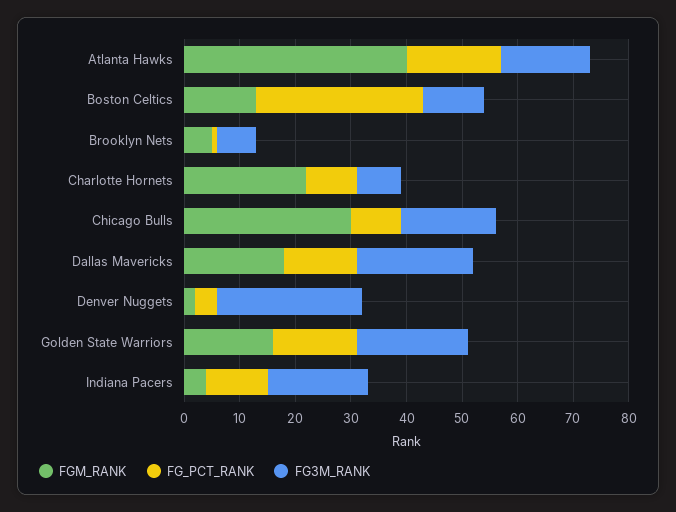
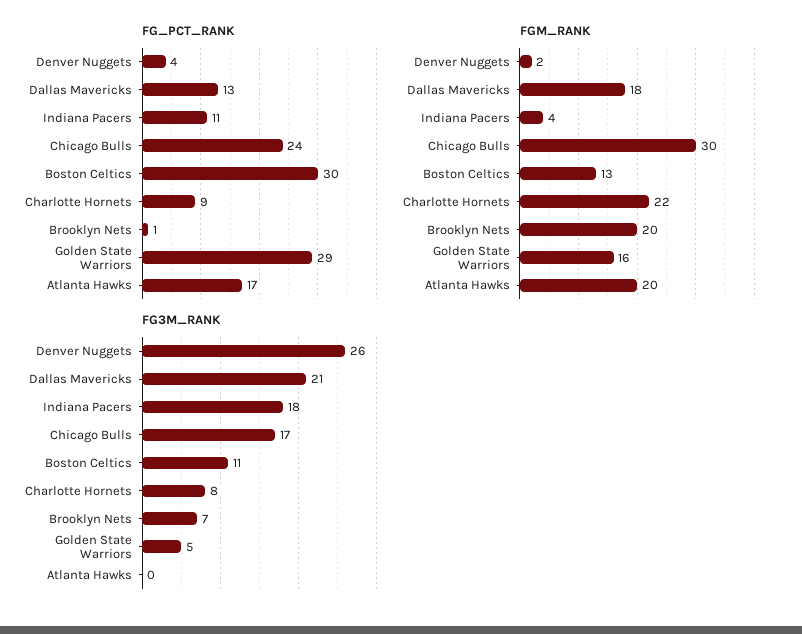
  {
    "FGM_RANK": {
-     "Atlanta Hawks": 40,
+     "Atlanta Hawks": 20,
      "Boston Celtics": 13,
-     "Brooklyn Nets": 5,
+     "Brooklyn Nets": 20,
      "Charlotte Hornets": 22,
      "Chicago Bulls": 30,
      "Dallas Mavericks": 18,
      "Denver Nuggets": 2,
      "Golden State Warriors": 16,
      "Indiana Pacers": 4
    },
    "FG_PCT_RANK": {
      "Atlanta Hawks": 17,
      "Boston Celtics": 30,
      "Brooklyn Nets": 1,
      "Charlotte Hornets": 9,
-     "Chicago Bulls": 10,
+     "Chicago Bulls": 24,
      "Dallas Mavericks": 13,
      "Denver Nuggets": 4,
-     "Golden State Warriors": 15,
+     "Golden State Warriors": 29,
      "Indiana Pacers": 11
    },
    "FG3M_RANK": {
-     "Atlanta Hawks": 15,
+     "Atlanta Hawks": 0,
      "Boston Celtics": 11,
      "Brooklyn Nets": 7,
      "Charlotte Hornets": 8,
      "Chicago Bulls": 17,
      "Dallas Mavericks": 21,
      "Denver Nuggets": 26,
-     "Golden State Warriors": 20,
+     "Golden State Warriors": 5,
      "Indiana Pacers": 18
    }
  }

